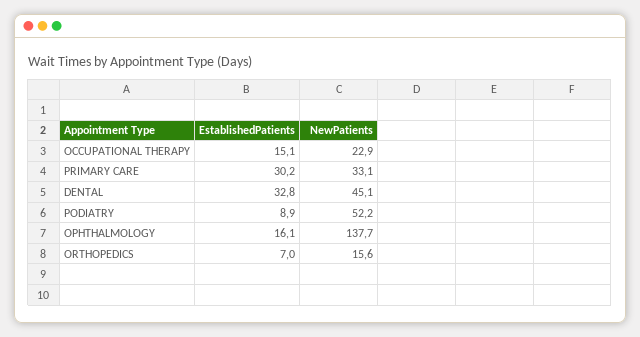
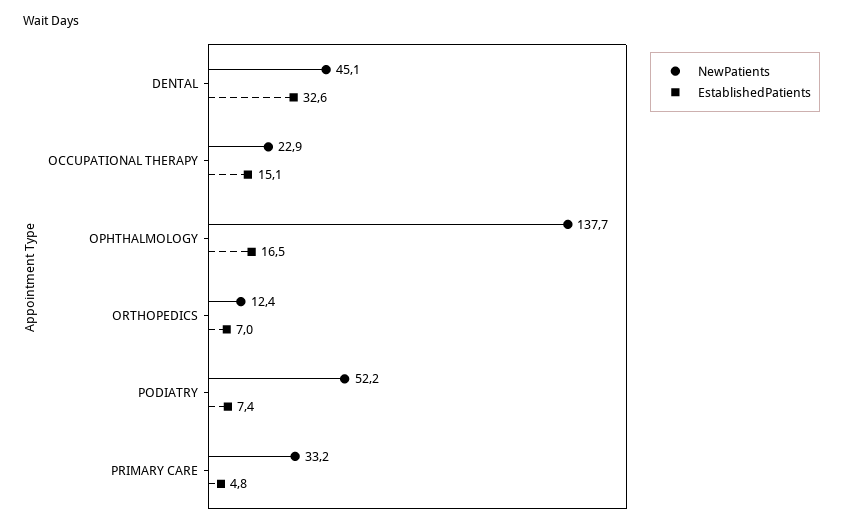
  {
    "EstablishedPatients": {
      "OCCUPATIONAL THERAPY": 15.1,
-     "PRIMARY CARE": 30.2,
+     "PRIMARY CARE": 4.8,
-     "DENTAL": 32.8,
+     "DENTAL": 32.6,
-     "PODIATRY": 8.9,
+     "PODIATRY": 7.4,
-     "OPHTHALMOLOGY": 16.1,
+     "OPHTHALMOLOGY": 16.5,
      "ORTHOPEDICS": 7
    },
    "NewPatients": {
      "OCCUPATIONAL THERAPY": 22.9,
-     "PRIMARY CARE": 33.1,
+     "PRIMARY CARE": 33.2,
      "DENTAL": 45.1,
      "PODIATRY": 52.2,
      "OPHTHALMOLOGY": 137.7,
-     "ORTHOPEDICS": 15.6
+     "ORTHOPEDICS": 12.4
    }
  }

